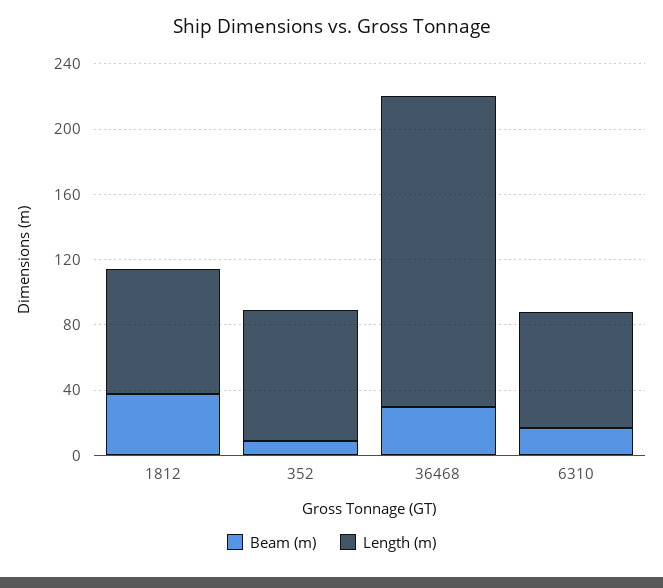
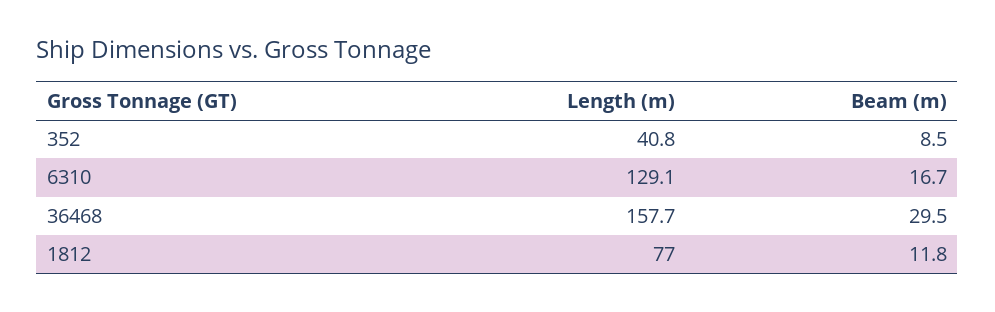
  {
    "Beam (m)": {
-     "1812": 40,
+     "1812": 11.8,
      "352": 8.5,
      "36468": 29.5,
      "6310": 16.7
    },
    "Length (m)": {
      "1812": 77,
-     "352": 80,
+     "352": 40.8,
-     "36468": 190,
+     "36468": 157.7,
-     "6310": 70
+     "6310": 129.1
    }
  }

